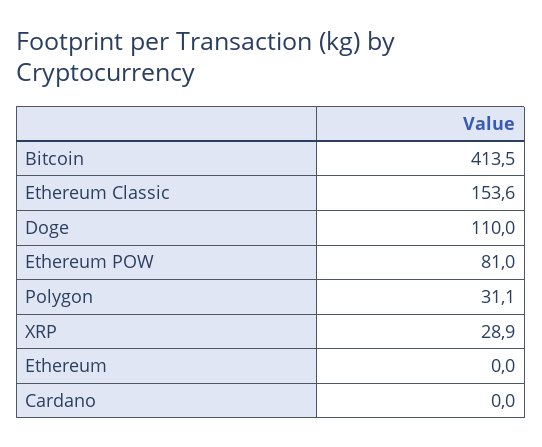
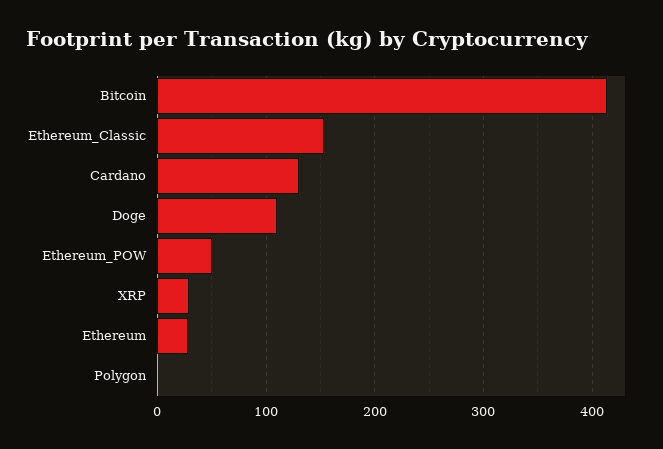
  {
    "Bitcoin": 413.5,
    "Ethereum Classic": 153.6,
    "Doge": 110,
-   "Ethereum POW": 81,
+   "Ethereum POW": 50,
-   "Polygon": 31.1,
+   "Polygon": 0,
    "XRP": 28.9,
-   "Ethereum": 0,
+   "Ethereum": 30,
-   "Cardano": 0
+   "Cardano": 130
  }

